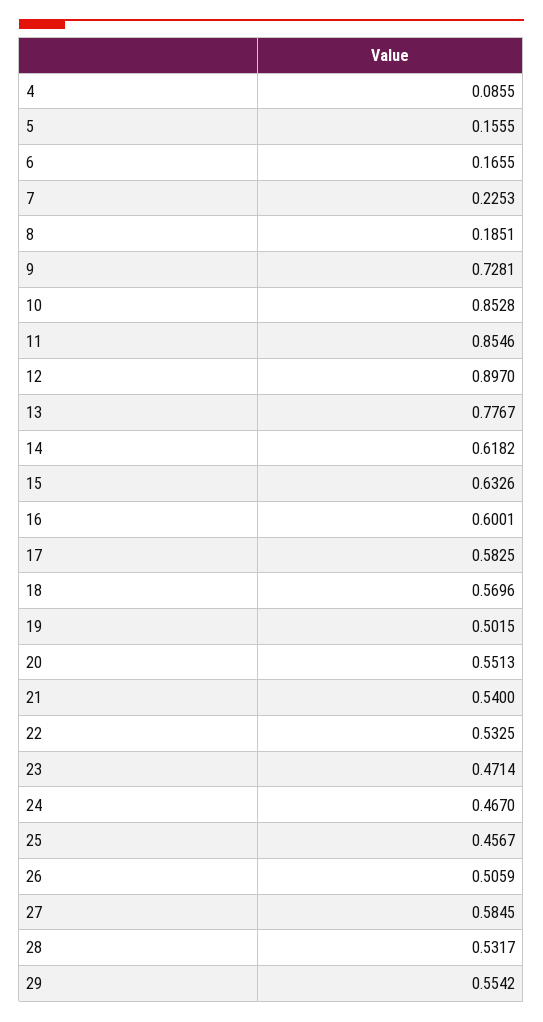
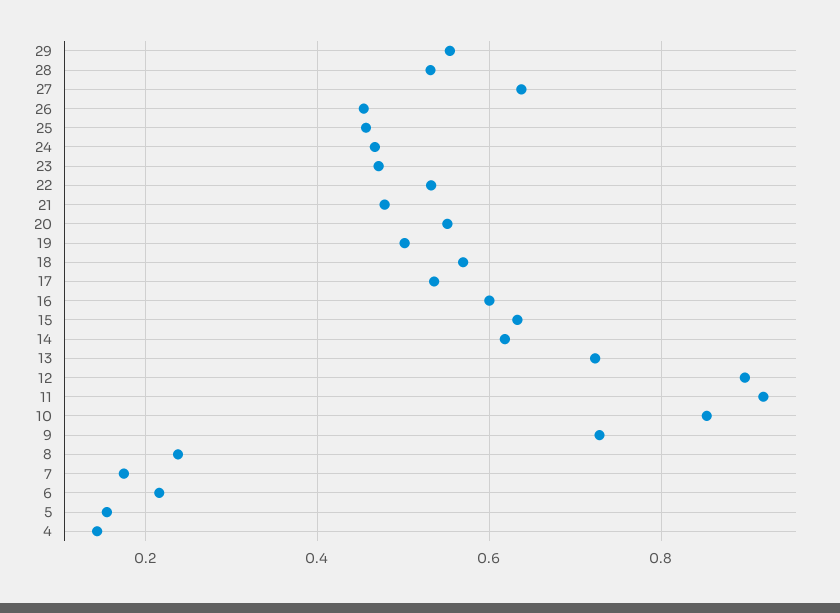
  {
-   "4": 0.0855,
+   "4": 0.14,
    "5": 0.1555,
-   "6": 0.1655,
+   "6": 0.22,
-   "7": 0.2253,
+   "7": 0.18,
-   "8": 0.1851,
+   "8": 0.24,
    "9": 0.7281,
    "10": 0.8528,
-   "11": 0.8546,
+   "11": 0.92,
    "12": 0.897,
-   "13": 0.7767,
+   "13": 0.72,
    "14": 0.6182,
    "15": 0.6326,
    "16": 0.6001,
-   "17": 0.5825,
+   "17": 0.54,
    "18": 0.5696,
    "19": 0.5015,
    "20": 0.5513,
-   "21": 0.54,
+   "21": 0.48,
    "22": 0.5325,
    "23": 0.4714,
    "24": 0.467,
    "25": 0.4567,
-   "26": 0.5059,
+   "26": 0.46,
-   "27": 0.5845,
+   "27": 0.64,
    "28": 0.5317,
    "29": 0.5542
  }

